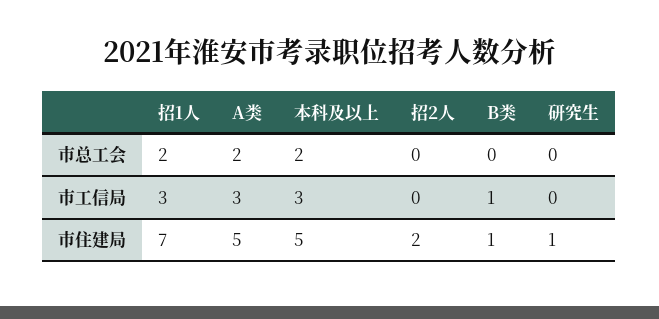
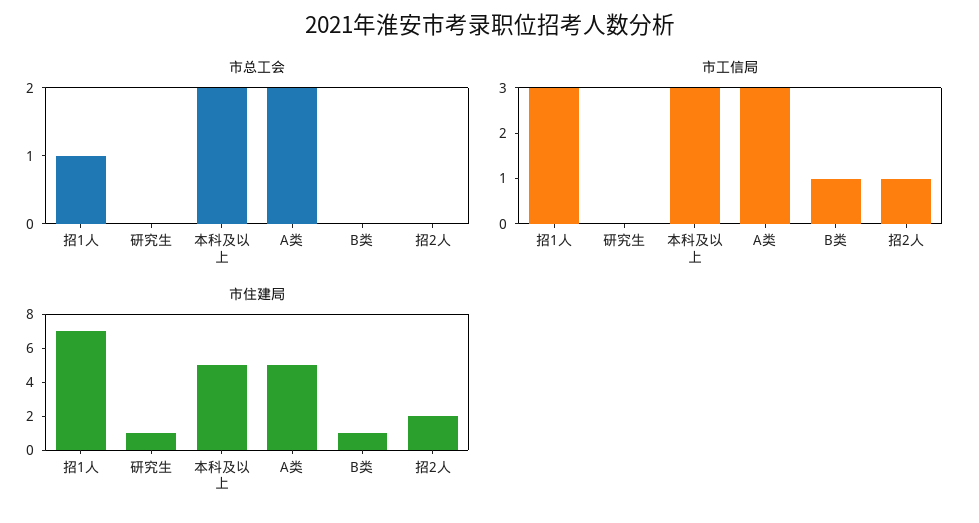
  {
    "市总工会": {
-     "招1人": 2,
+     "招1人": 1,
      "A类": 2,
      "本科及以上": 2,
      "招2人": 0,
      "B类": 0,
      "研究生": 0
    },
    "市工信局": {
      "招1人": 3,
      "A类": 3,
      "本科及以上": 3,
-     "招2人": 0,
+     "招2人": 1,
      "B类": 1,
      "研究生": 0
    },
    "市住建局": {
      "招1人": 7,
      "A类": 5,
      "本科及以上": 5,
      "招2人": 2,
      "B类": 1,
      "研究生": 1
    }
  }

